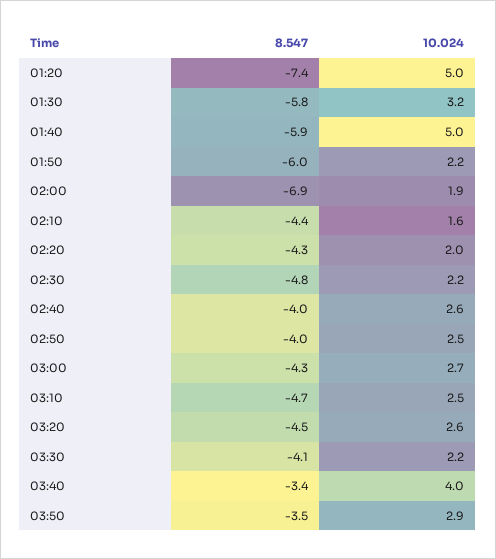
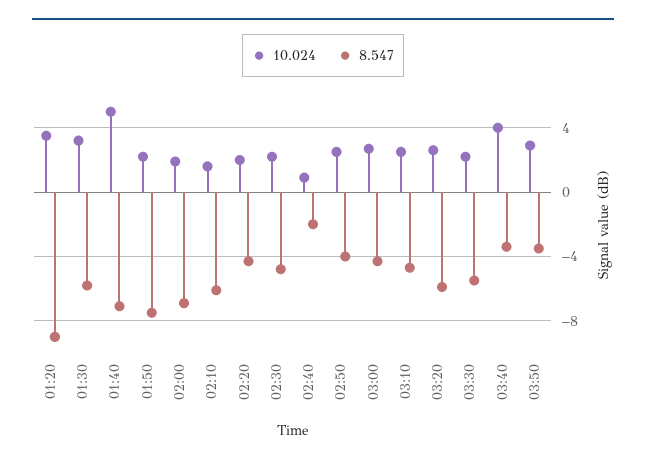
  {
    "8.547": {
-     "01:20": -7.4,
+     "01:20": -9,
      "01:30": -5.8,
-     "01:40": -5.9,
+     "01:40": -7,
-     "01:50": -6,
+     "01:50": -7.5,
      "02:00": -6.9,
-     "02:10": -4.4,
+     "02:10": -6,
      "02:20": -4.3,
      "02:30": -4.8,
-     "02:40": -4,
+     "02:40": -2,
      "02:50": -4,
      "03:00": -4.3,
      "03:10": -4.7,
-     "03:20": -4.5,
+     "03:20": -6,
-     "03:30": -4.1,
+     "03:30": -5.5,
      "03:40": -3.4,
      "03:50": -3.5
    },
    "10.024": {
-     "01:20": 5,
+     "01:20": 3.5,
      "01:30": 3.2,
      "01:40": 5,
      "01:50": 2.2,
      "02:00": 1.9,
      "02:10": 1.6,
      "02:20": 2,
      "02:30": 2.2,
-     "02:40": 2.6,
+     "02:40": 1,
      "02:50": 2.5,
      "03:00": 2.7,
      "03:10": 2.5,
      "03:20": 2.6,
      "03:30": 2.2,
      "03:40": 4,
      "03:50": 2.9
    }
  }

